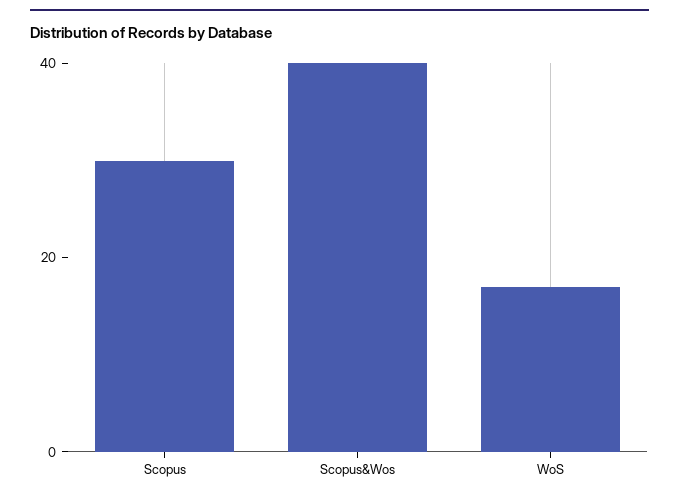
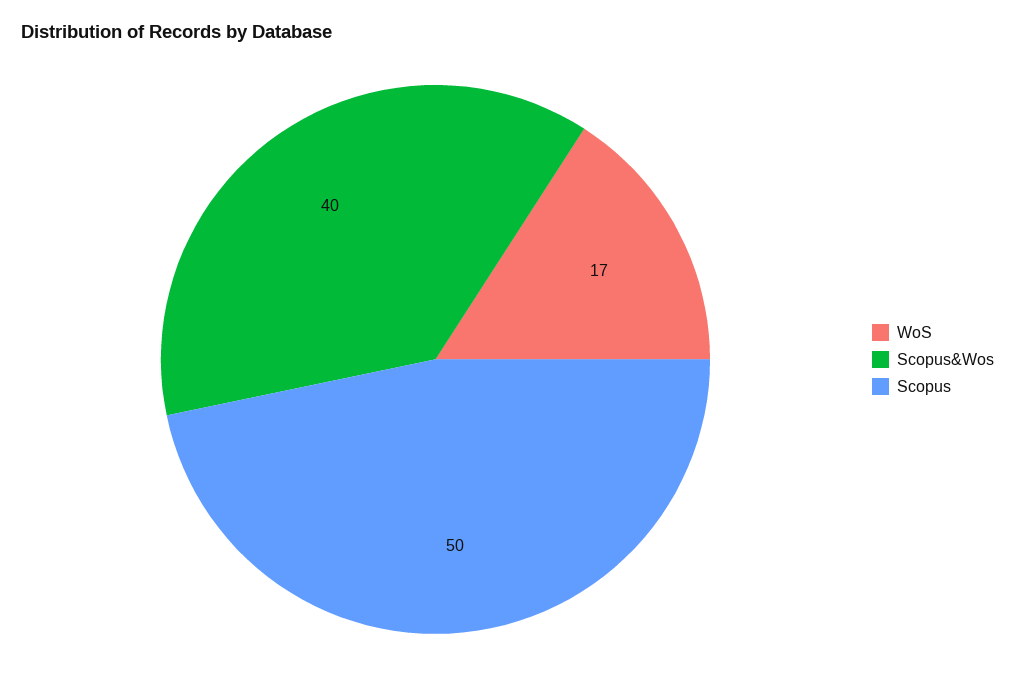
  {
-   "Scopus": 30,
+   "Scopus": 50,
    "Scopus&Wos": 40,
    "WoS": 17
  }

